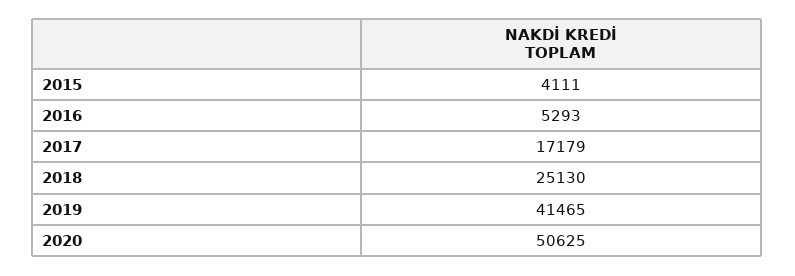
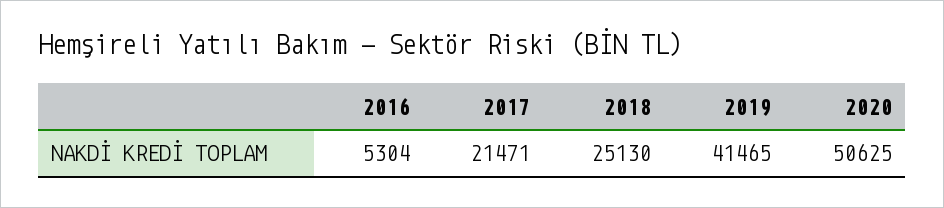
  {
-   "2015": 4111,
-   "2016": 5293,
+   "2016": 5304,
-   "2017": 17179,
+   "2017": 21471,
    "2018": 25130,
    "2019": 41465,
    "2020": 50625
  }

